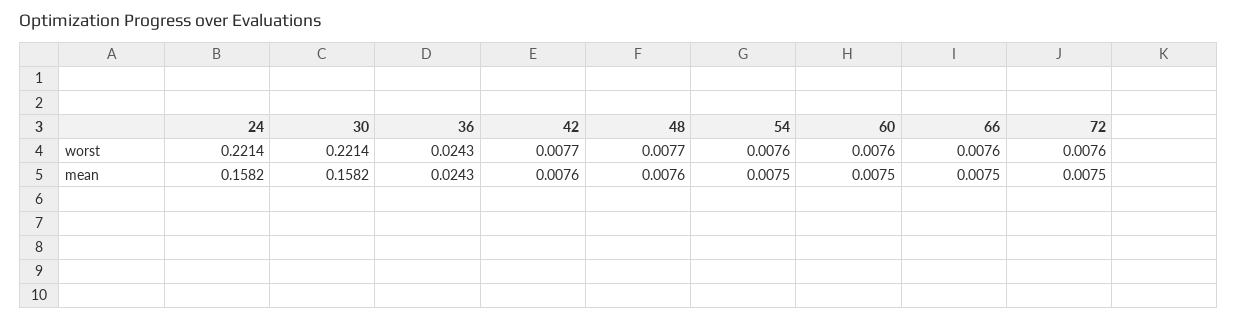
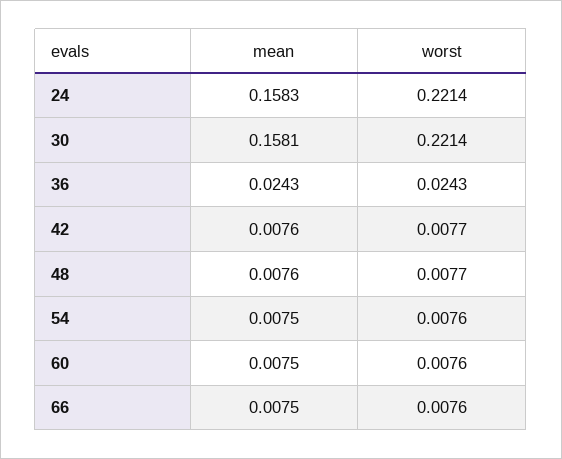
  {
    "24": {
      "worst": 0.2214,
-     "mean": 0.1582
+     "mean": 0.1583
    },
    "30": {
      "worst": 0.2214,
-     "mean": 0.1582
+     "mean": 0.1581
    },
    "36": {
      "worst": 0.0243,
      "mean": 0.0243
    },
    "42": {
      "worst": 0.0077,
      "mean": 0.0076
    },
    "48": {
      "worst": 0.0077,
      "mean": 0.0076
    },
    "54": {
      "worst": 0.0076,
      "mean": 0.0075
    },
    "60": {
      "worst": 0.0076,
      "mean": 0.0075
    },
    "66": {
      "worst": 0.0076,
      "mean": 0.0075
-   },
+   }
-   "72": {
-     "worst": 0.0076,
-     "mean": 0.0075
-   }
  }

